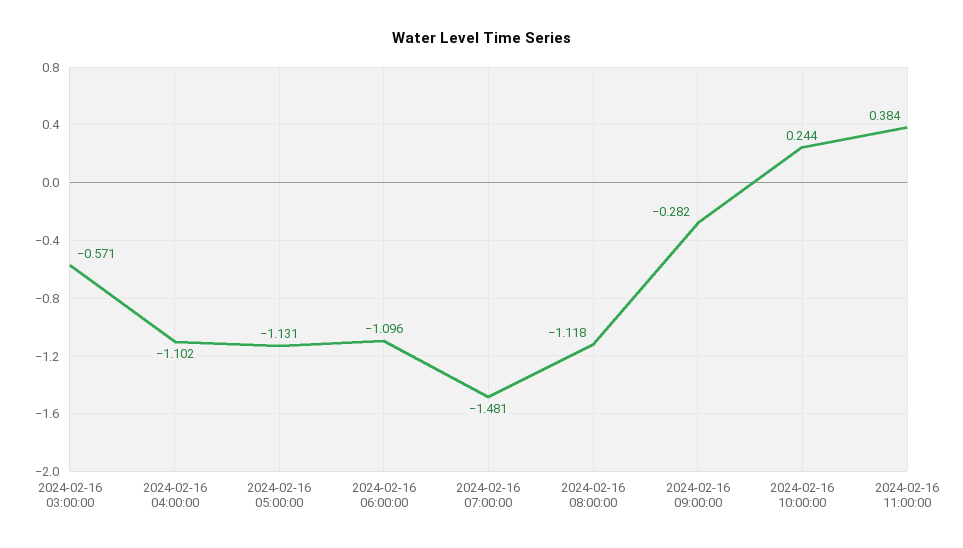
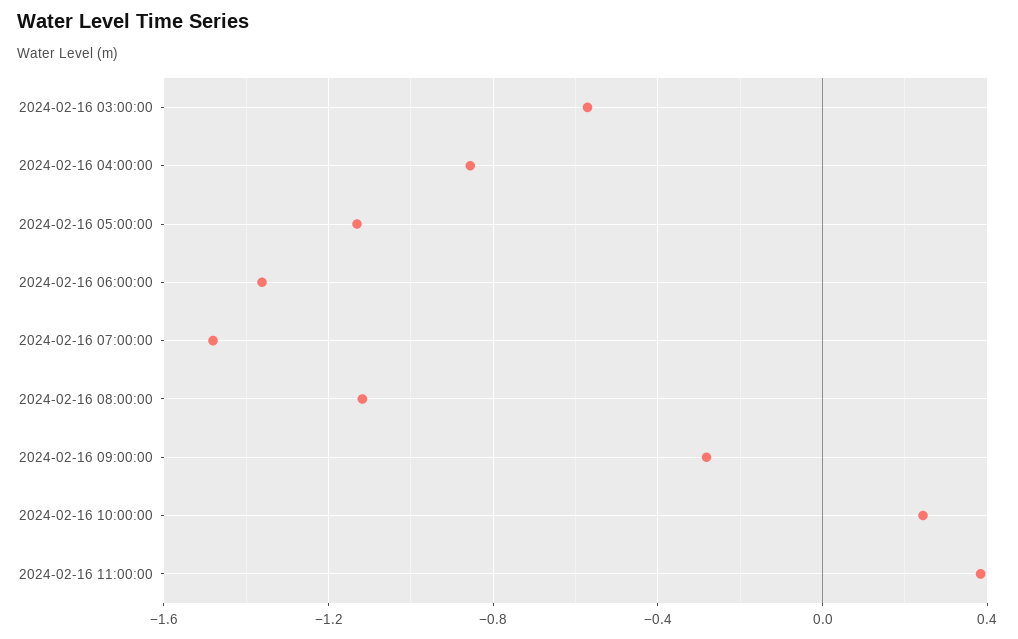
  {
    "2024-02-16 03:00:00": -0.571,
-   "2024-02-16 04:00:00": -1.102,
+   "2024-02-16 04:00:00": -0.85,
    "2024-02-16 05:00:00": -1.131,
-   "2024-02-16 06:00:00": -1.096,
+   "2024-02-16 06:00:00": -1.35,
    "2024-02-16 07:00:00": -1.481,
    "2024-02-16 08:00:00": -1.118,
    "2024-02-16 09:00:00": -0.282,
    "2024-02-16 10:00:00": 0.244,
    "2024-02-16 11:00:00": 0.384
  }

